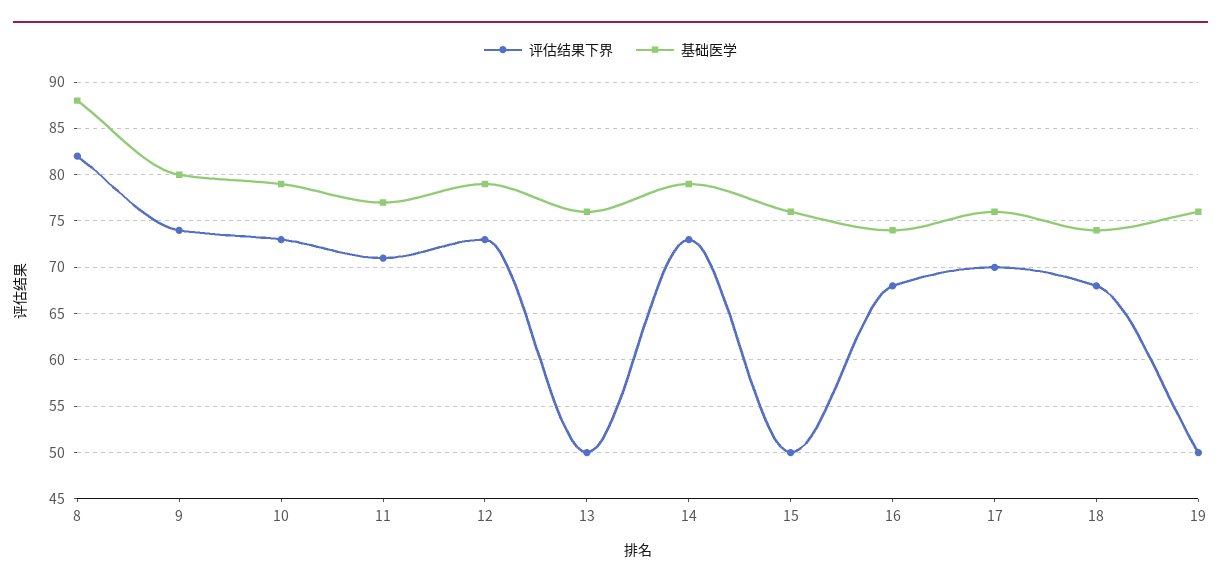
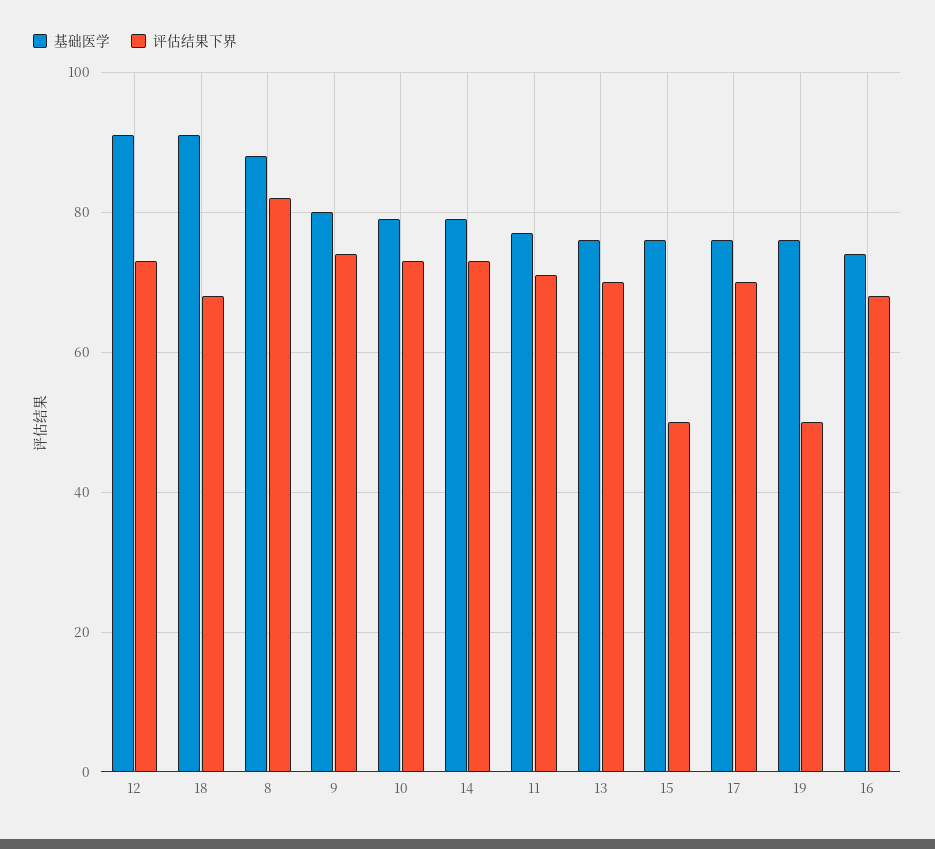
  {
    "评估结果下界": {
      "8": 82,
      "9": 74,
      "10": 73,
      "11": 71,
      "12": 73,
-     "13": 50,
+     "13": 70,
      "14": 73,
      "15": 50,
      "16": 68,
      "17": 70,
      "18": 68,
      "19": 50
    },
    "基础医学": {
      "8": 88,
      "9": 80,
      "10": 79,
      "11": 77,
-     "12": 79,
+     "12": 90,
      "13": 76,
      "14": 79,
      "15": 76,
      "16": 74,
      "17": 76,
-     "18": 74,
+     "18": 90,
      "19": 76
    }
  }

